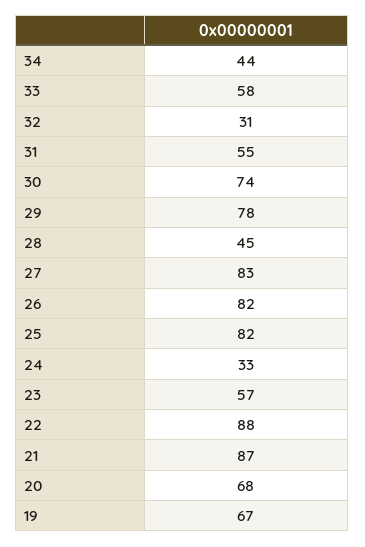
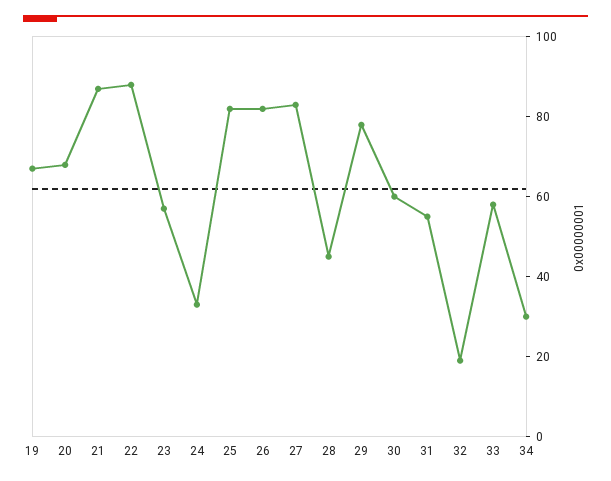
  {
-   "34": 44,
+   "34": 30,
    "33": 58,
-   "32": 31,
+   "32": 20,
    "31": 55,
-   "30": 74,
+   "30": 60,
    "29": 78,
    "28": 45,
    "27": 83,
    "26": 82,
    "25": 82,
    "24": 33,
    "23": 57,
    "22": 88,
    "21": 87,
    "20": 68,
    "19": 67
  }

